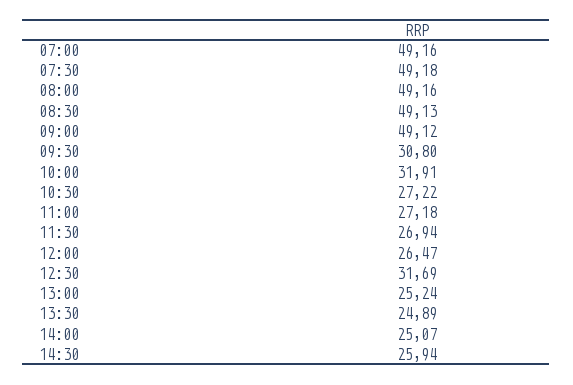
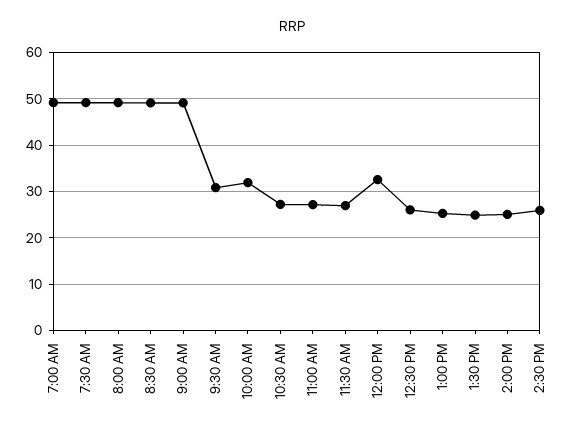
  {
    "07:00": 49.16,
    "07:30": 49.18,
    "08:00": 49.16,
    "08:30": 49.13,
    "09:00": 49.12,
    "09:30": 30.8,
    "10:00": 31.91,
    "10:30": 27.22,
    "11:00": 27.18,
    "11:30": 26.94,
-   "12:00": 26.47,
+   "12:00": 32,
-   "12:30": 31.69,
+   "12:30": 26,
    "13:00": 25.24,
    "13:30": 24.89,
    "14:00": 25.07,
    "14:30": 25.94
  }

